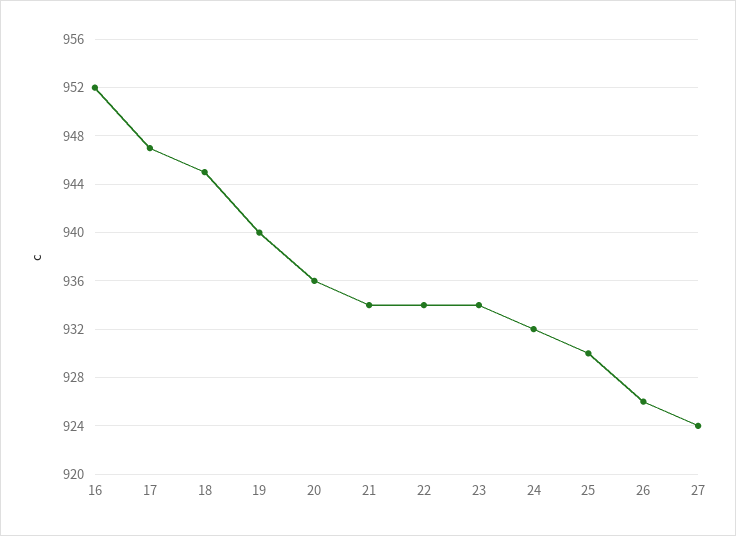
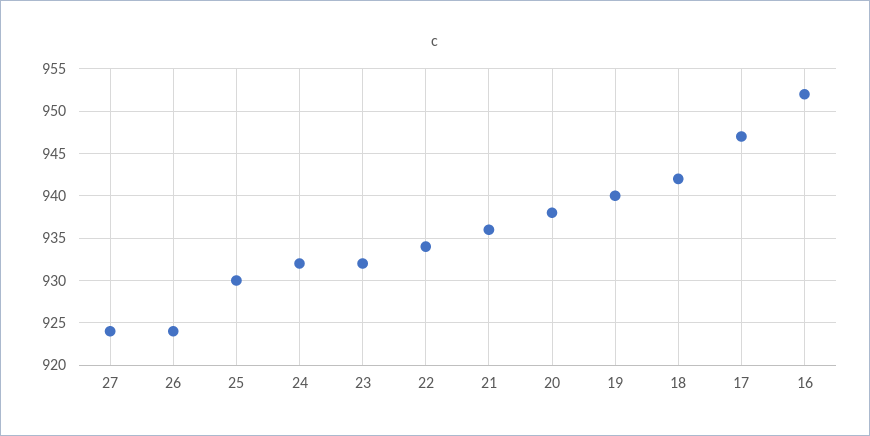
  {
    "16": 952,
    "17": 947,
-   "18": 945,
+   "18": 942,
    "19": 940,
-   "20": 936,
+   "20": 938,
-   "21": 934,
+   "21": 936,
    "22": 934,
-   "23": 934,
+   "23": 932,
    "24": 932,
    "25": 930,
-   "26": 926,
+   "26": 924,
    "27": 924
  }

